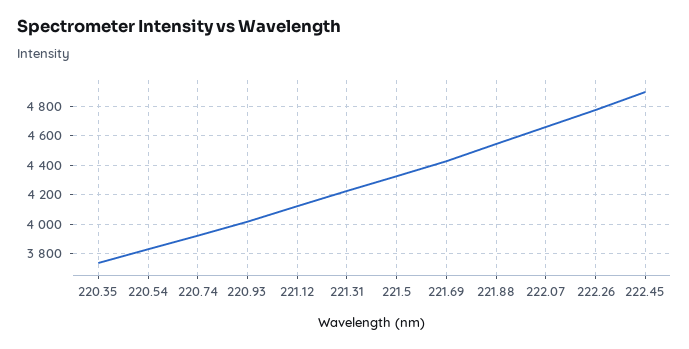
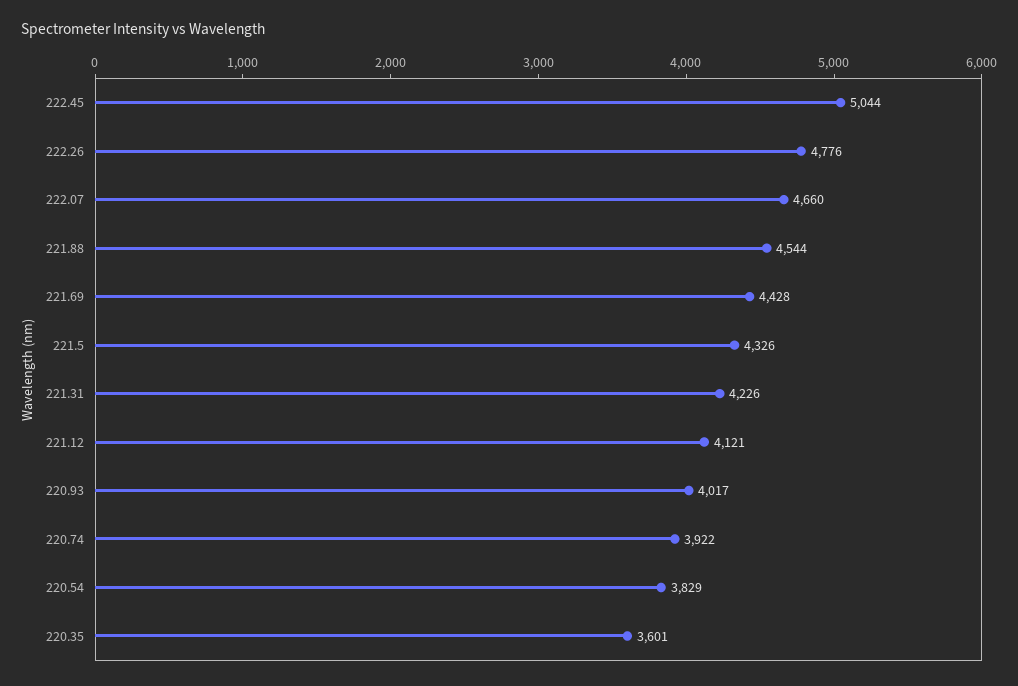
  {
-   "220.35": 3750,
+   "220.35": 3601,
    "220.54": 3829,
    "220.74": 3922,
    "220.93": 4017,
    "221.12": 4121,
    "221.31": 4226,
    "221.5": 4326,
    "221.69": 4428,
    "221.88": 4544,
    "222.07": 4660,
    "222.26": 4776,
-   "222.45": 4900
+   "222.45": 5044
  }

